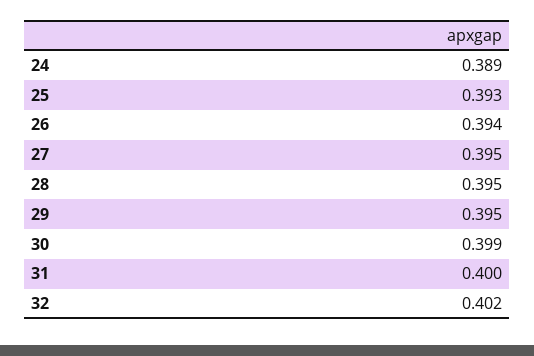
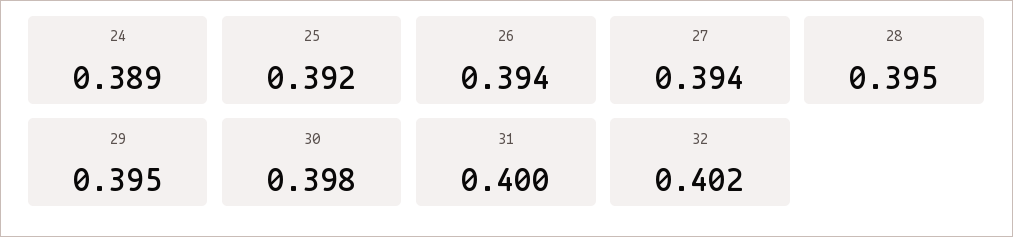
  {
    "24": 0.389,
-   "25": 0.393,
+   "25": 0.392,
    "26": 0.394,
-   "27": 0.395,
+   "27": 0.394,
    "28": 0.395,
    "29": 0.395,
-   "30": 0.399,
+   "30": 0.398,
    "31": 0.4,
    "32": 0.402
  }

